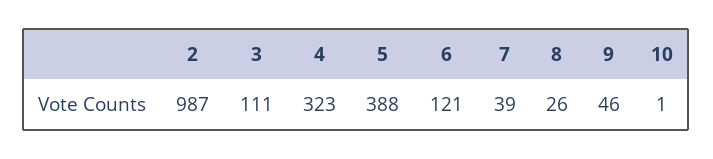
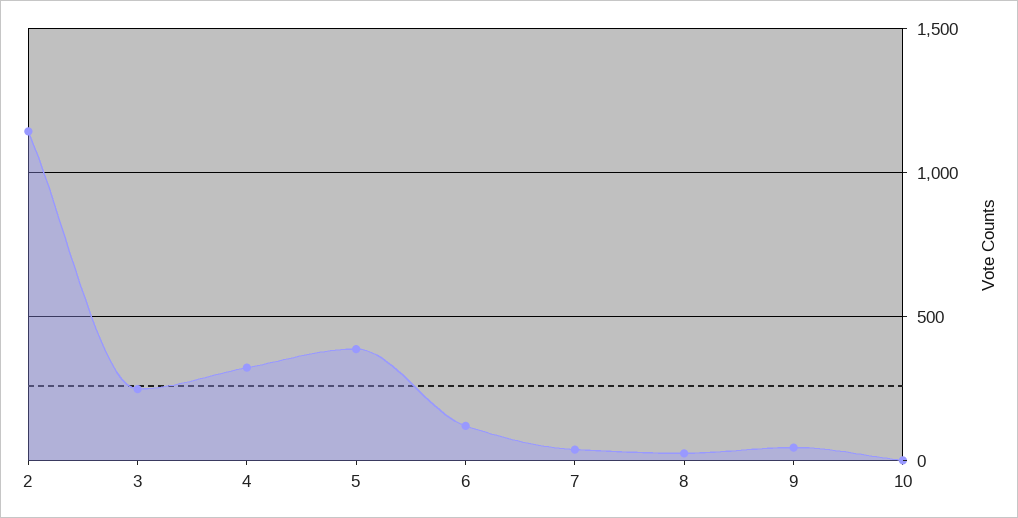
  {
-   "2": 987,
+   "2": 1150,
-   "3": 111,
+   "3": 250,
    "4": 323,
    "5": 388,
    "6": 121,
    "7": 39,
    "8": 26,
    "9": 46,
    "10": 1
  }

